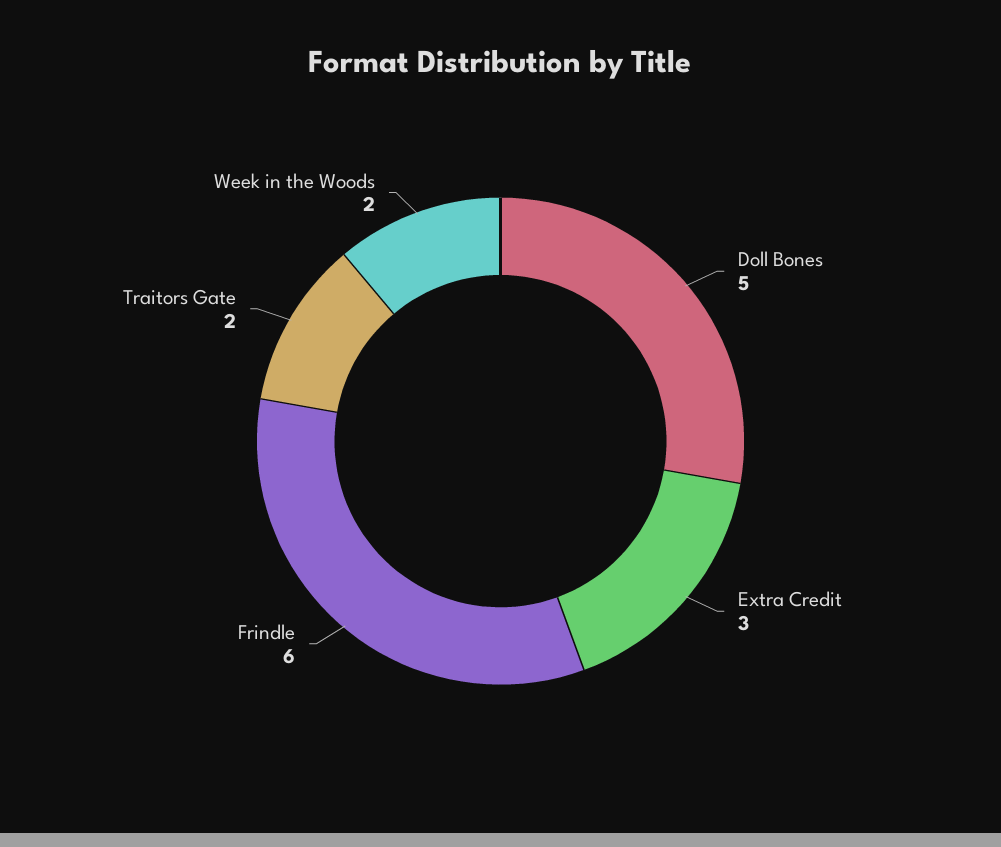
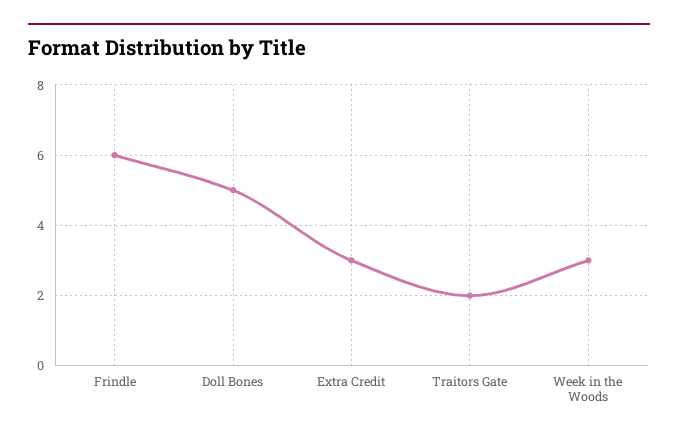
  {
    "Doll Bones": 5,
    "Extra Credit": 3,
    "Frindle": 6,
    "Traitors Gate": 2,
-   "Week in the Woods": 2
+   "Week in the Woods": 3
  }

